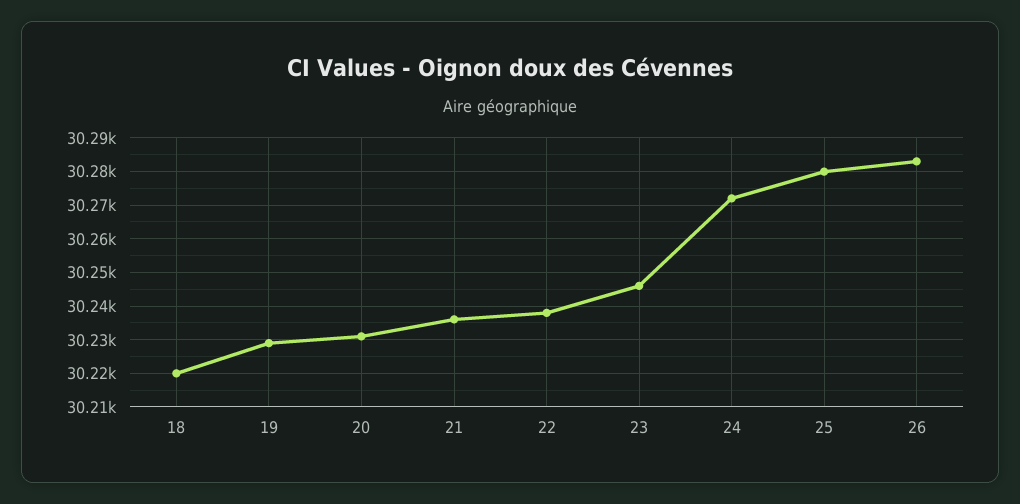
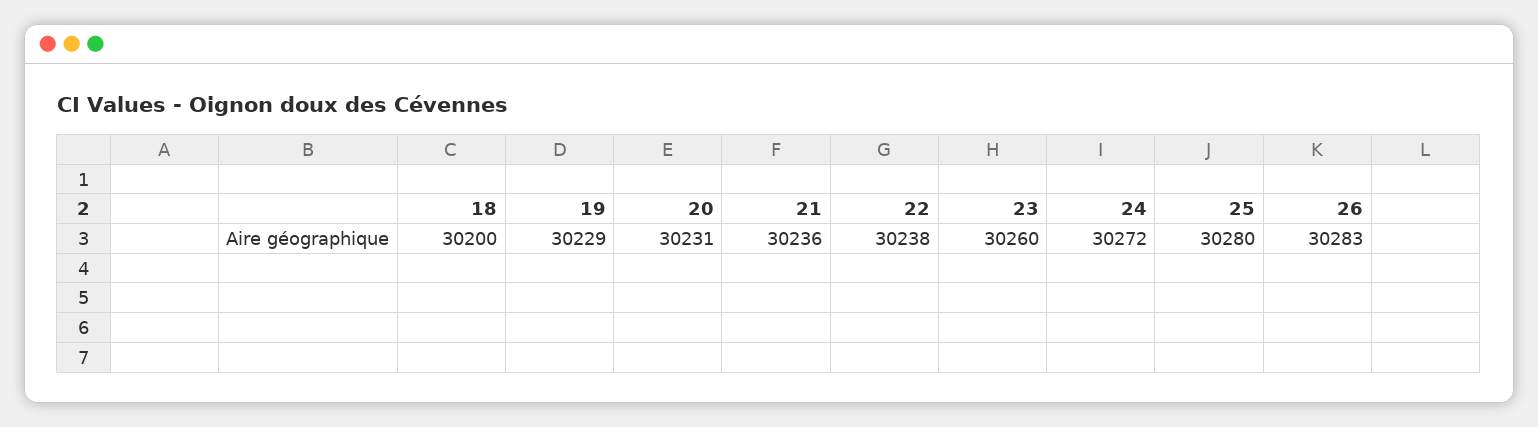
  {
-   "18": 30220,
+   "18": 30200,
    "19": 30229,
    "20": 30231,
    "21": 30236,
    "22": 30238,
-   "23": 30245,
+   "23": 30260,
    "24": 30272,
    "25": 30280,
    "26": 30283
  }

